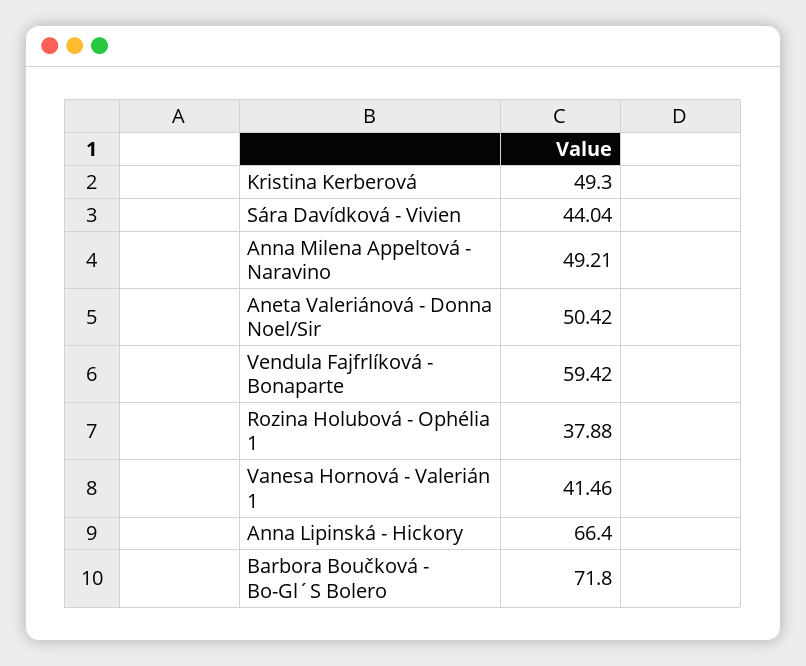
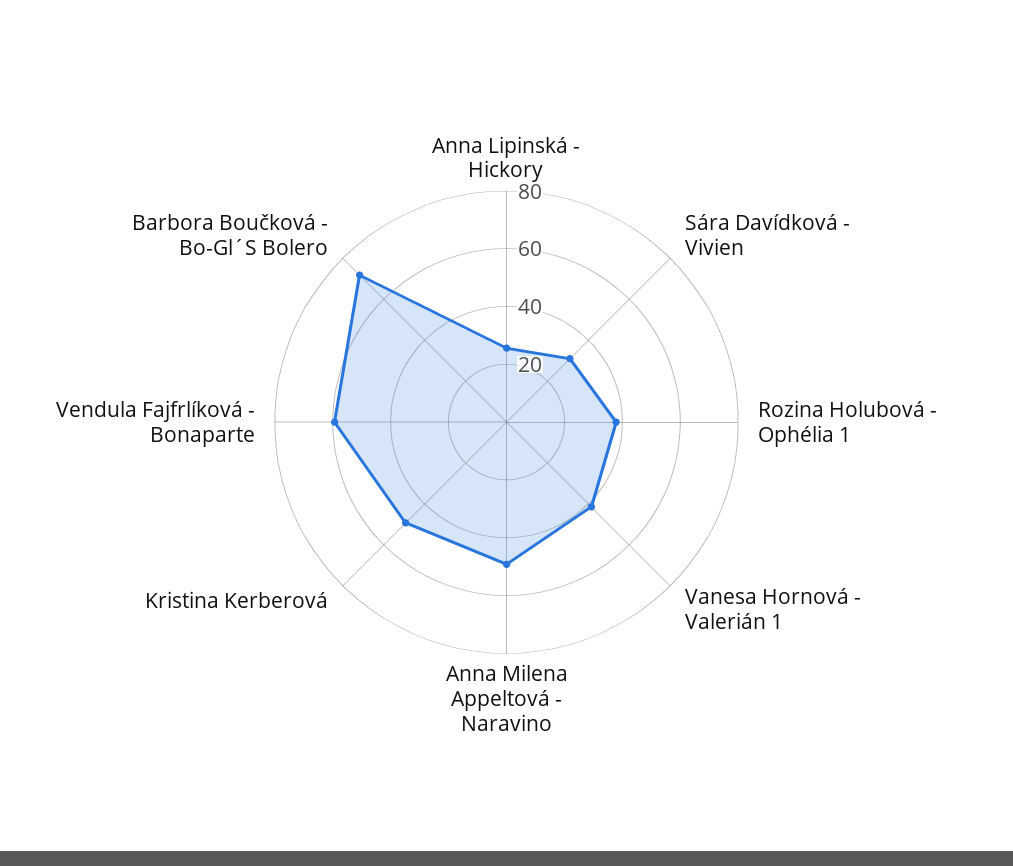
  {
    "Kristina Kerberová": 49.3,
-   "Sára Davídková - Vivien": 44.04,
+   "Sára Davídková - Vivien": 30,
    "Anna Milena Appeltová - Naravino": 49.21,
-   "Aneta Valeriánová - Donna Noel/Sir": 50.42,
    "Vendula Fajfrlíková - Bonaparte": 59.42,
    "Rozina Holubová - Ophélia 1": 37.88,
    "Vanesa Hornová - Valerián 1": 41.46,
-   "Anna Lipinská - Hickory": 66.4,
+   "Anna Lipinská - Hickory": 25,
    "Barbora Boučková - Bo-Gl´S Bolero": 71.8
  }

